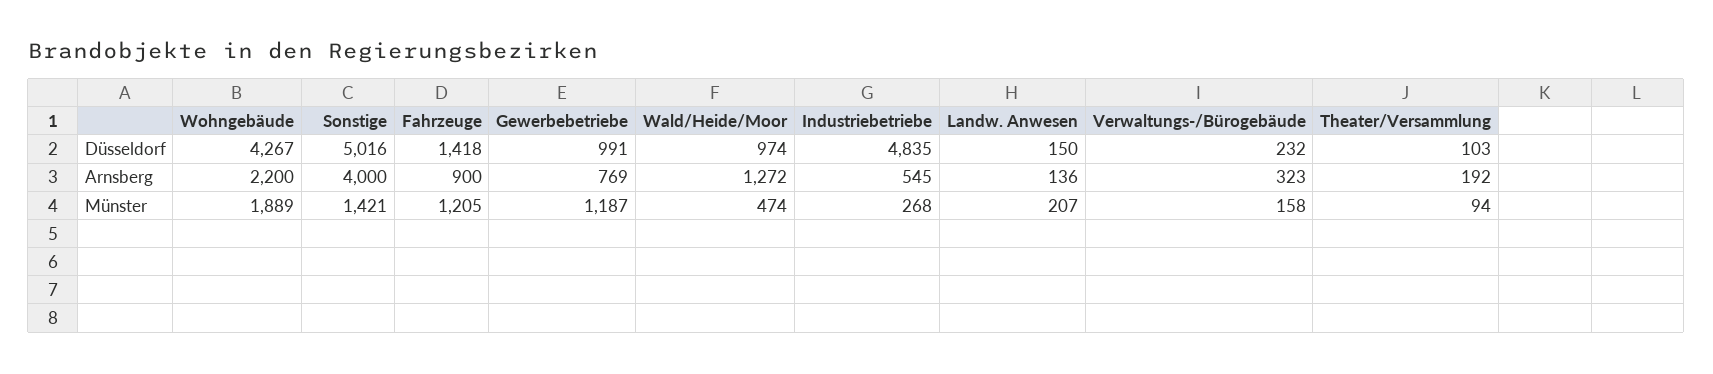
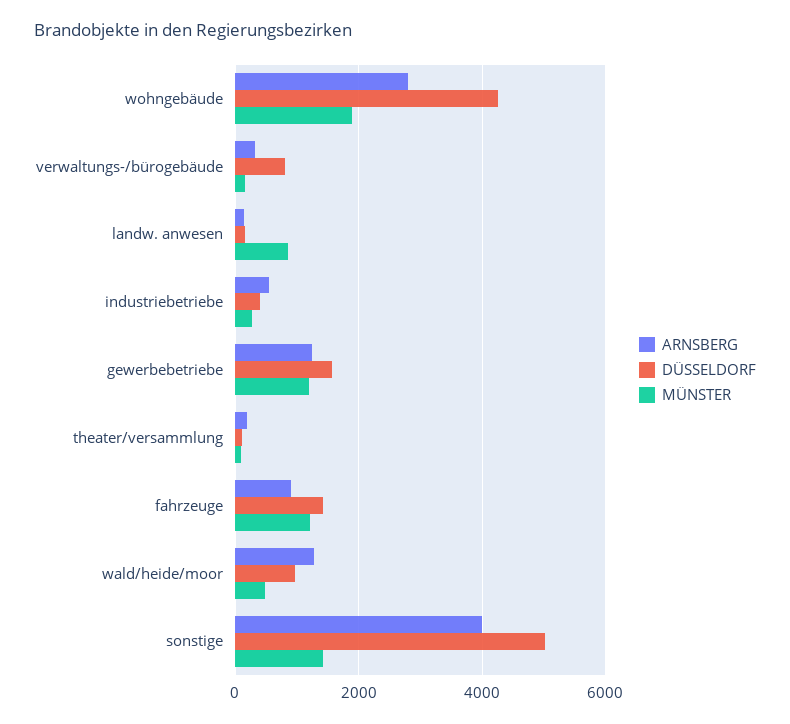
  {
    "Düsseldorf": {
      "Wohngebäude": 4267,
      "Sonstige": 5016,
      "Fahrzeuge": 1418,
-     "Gewerbebetriebe": 991,
+     "Gewerbebetriebe": 1600,
      "Wald/Heide/Moor": 974,
-     "Industriebetriebe": 4835,
+     "Industriebetriebe": 400,
      "Landw. Anwesen": 150,
-     "Verwaltungs-/Bürogebäude": 232,
+     "Verwaltungs-/Bürogebäude": 800,
      "Theater/Versammlung": 103
    },
    "Arnsberg": {
-     "Wohngebäude": 2200,
+     "Wohngebäude": 2800,
      "Sonstige": 4000,
      "Fahrzeuge": 900,
-     "Gewerbebetriebe": 769,
+     "Gewerbebetriebe": 1200,
      "Wald/Heide/Moor": 1272,
      "Industriebetriebe": 545,
      "Landw. Anwesen": 136,
      "Verwaltungs-/Bürogebäude": 323,
      "Theater/Versammlung": 192
    },
    "Münster": {
      "Wohngebäude": 1889,
      "Sonstige": 1421,
      "Fahrzeuge": 1205,
      "Gewerbebetriebe": 1187,
      "Wald/Heide/Moor": 474,
      "Industriebetriebe": 268,
-     "Landw. Anwesen": 207,
+     "Landw. Anwesen": 800,
      "Verwaltungs-/Bürogebäude": 158,
      "Theater/Versammlung": 94
    }
  }

